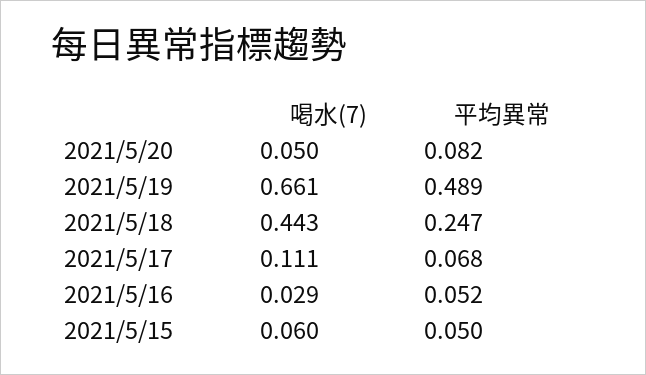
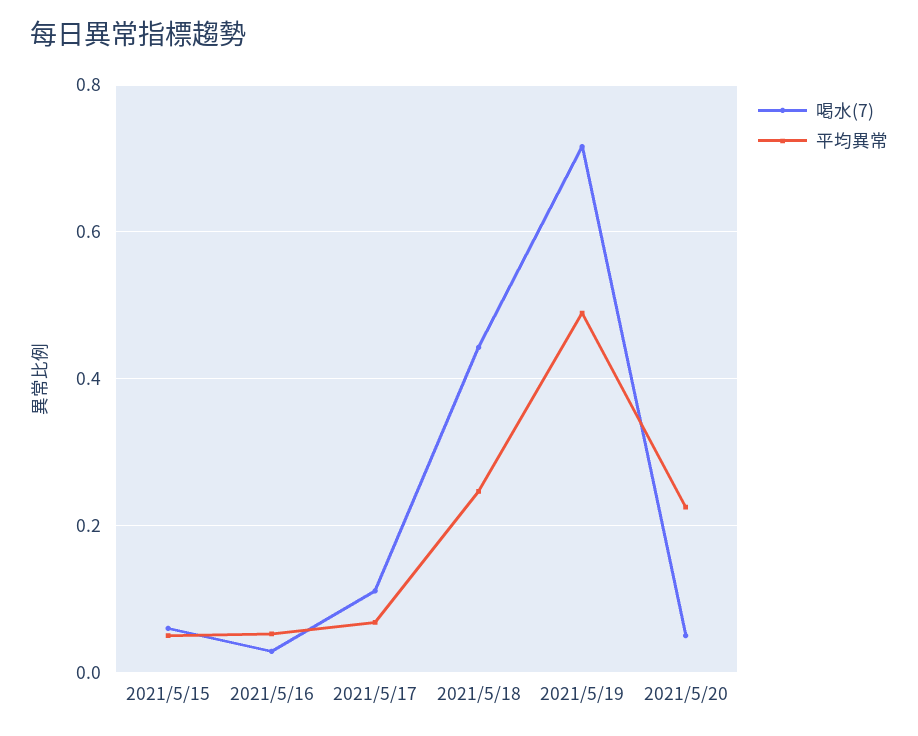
  {
    "喝水(7)": {
      "2021/5/20": 0.05,
-     "2021/5/19": 0.661,
+     "2021/5/19": 0.72,
      "2021/5/18": 0.443,
      "2021/5/17": 0.111,
      "2021/5/16": 0.029,
      "2021/5/15": 0.06
    },
    "平均異常": {
-     "2021/5/20": 0.082,
+     "2021/5/20": 0.22,
      "2021/5/19": 0.489,
      "2021/5/18": 0.247,
      "2021/5/17": 0.068,
      "2021/5/16": 0.052,
      "2021/5/15": 0.05
    }
  }

